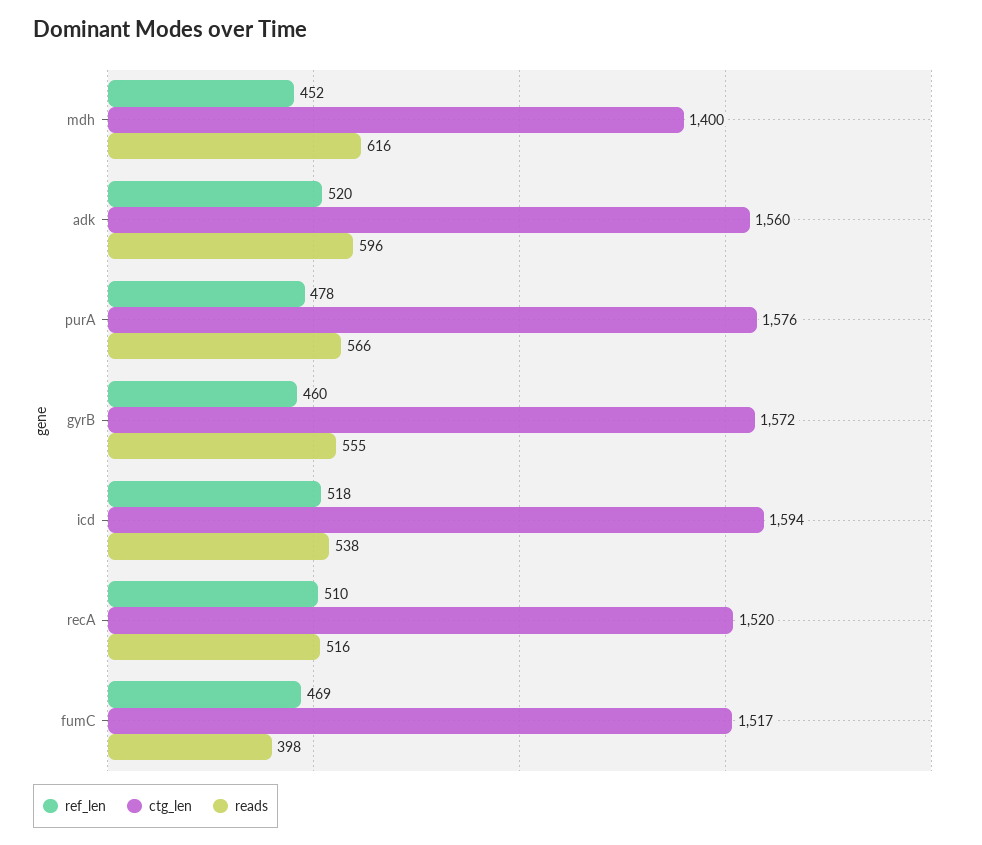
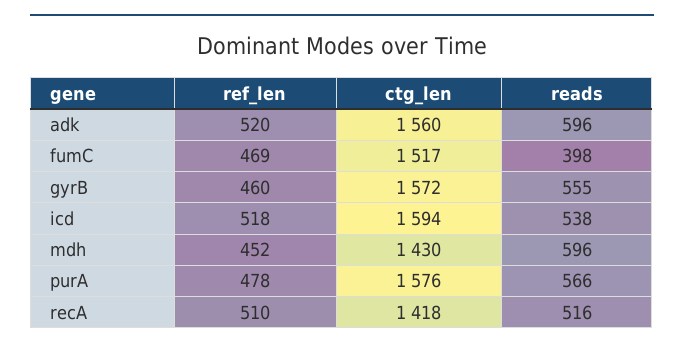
  {
    "ref_len": {
      "mdh": 452,
      "adk": 520,
      "purA": 478,
      "gyrB": 460,
      "icd": 518,
      "recA": 510,
      "fumC": 469
    },
    "ctg_len": {
-     "mdh": 1400,
+     "mdh": 1430,
      "adk": 1560,
      "purA": 1576,
      "gyrB": 1572,
      "icd": 1594,
-     "recA": 1520,
+     "recA": 1418,
      "fumC": 1517
    },
    "reads": {
-     "mdh": 616,
+     "mdh": 596,
      "adk": 596,
      "purA": 566,
      "gyrB": 555,
      "icd": 538,
      "recA": 516,
      "fumC": 398
    }
  }

